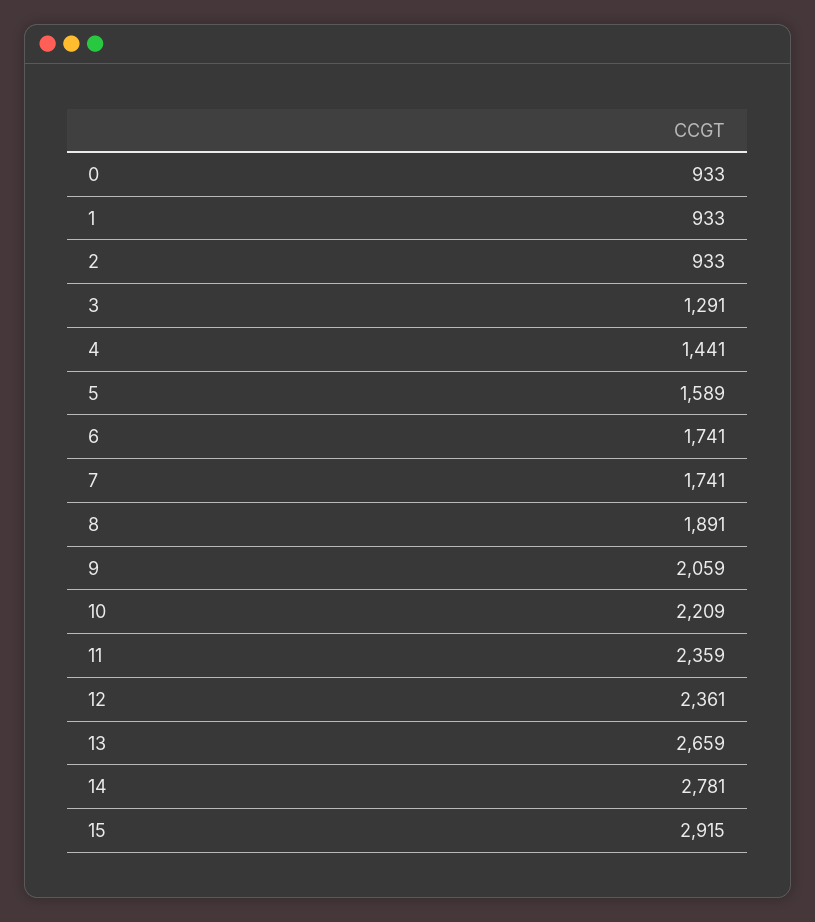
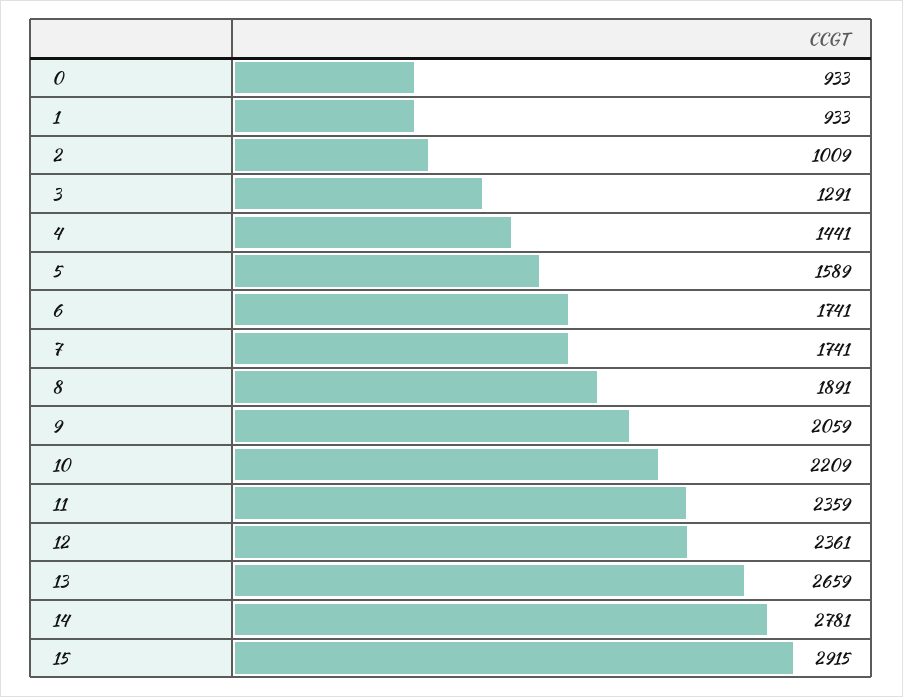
  {
    "0": 933,
    "1": 933,
-   "2": 933,
+   "2": 1009,
    "3": 1291,
    "4": 1441,
    "5": 1589,
    "6": 1741,
    "7": 1741,
    "8": 1891,
    "9": 2059,
    "10": 2209,
    "11": 2359,
    "12": 2361,
    "13": 2659,
    "14": 2781,
    "15": 2915
  }

